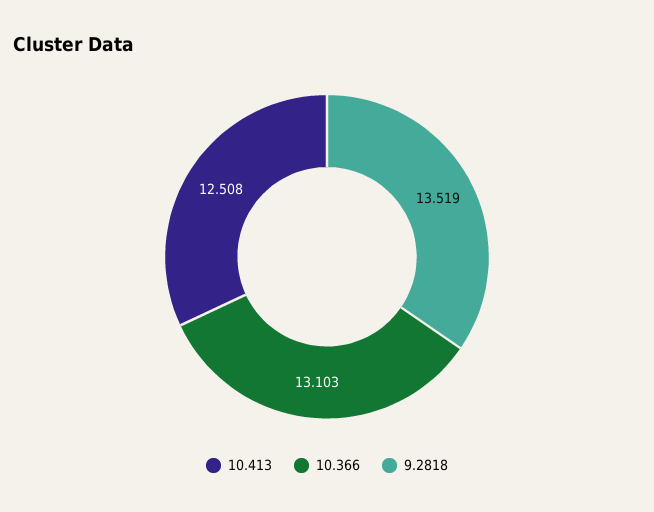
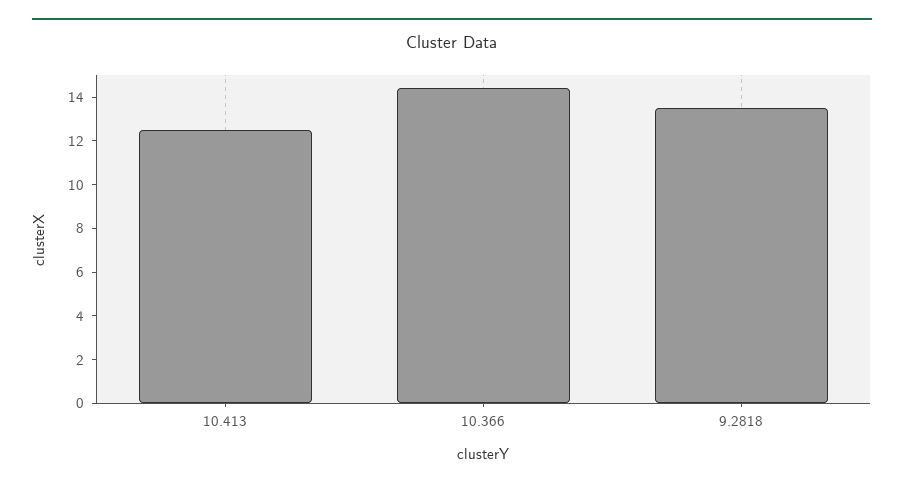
  {
    "10.413": 12.508,
-   "10.366": 13.103,
+   "10.366": 14.5,
    "9.2818": 13.519
  }

